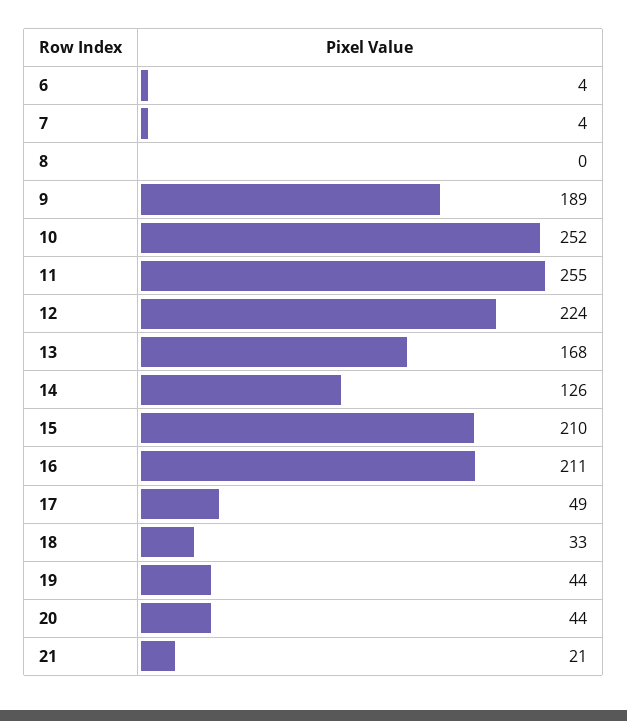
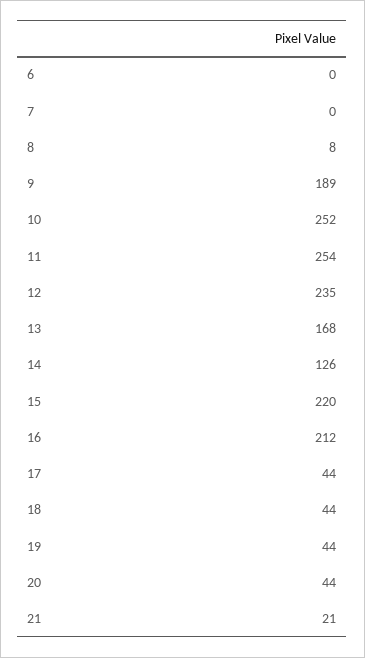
  {
-   "6": 4,
+   "6": 0,
-   "7": 4,
+   "7": 0,
-   "8": 0,
+   "8": 8,
    "9": 189,
    "10": 252,
-   "11": 255,
+   "11": 254,
-   "12": 224,
+   "12": 235,
    "13": 168,
    "14": 126,
-   "15": 210,
+   "15": 220,
-   "16": 211,
+   "16": 212,
-   "17": 49,
+   "17": 44,
-   "18": 33,
+   "18": 44,
    "19": 44,
    "20": 44,
    "21": 21
  }

